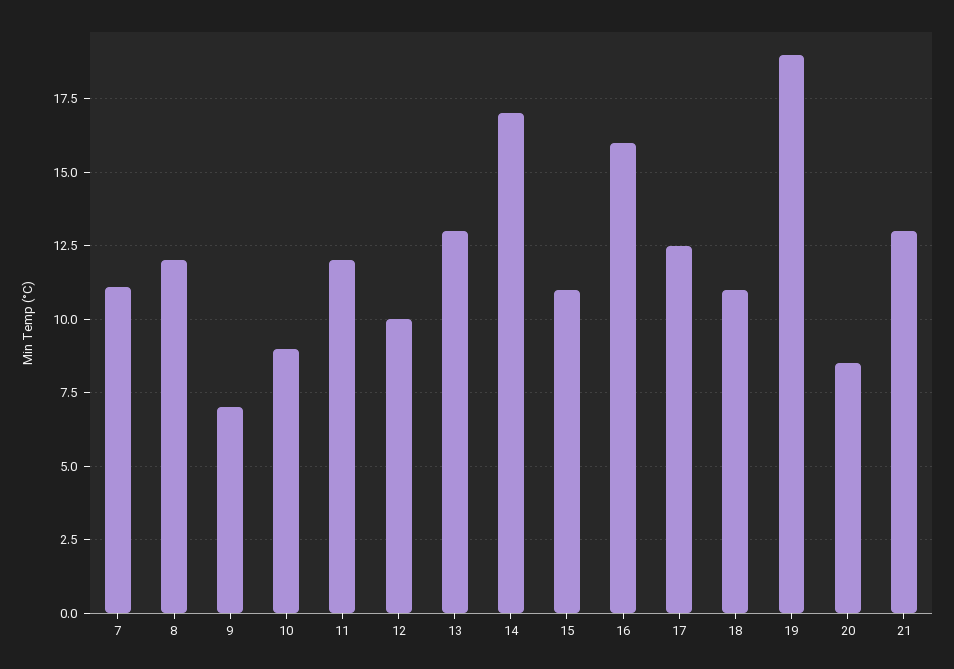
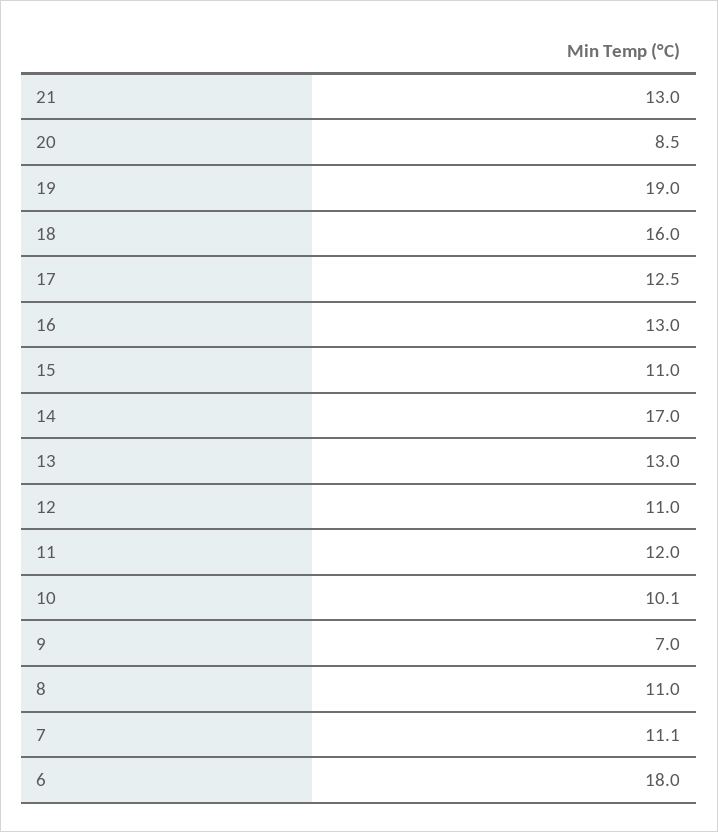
  {
    "7": 11.1,
-   "8": 12,
+   "8": 11,
    "9": 7,
-   "10": 9,
+   "10": 10.1,
    "11": 12,
-   "12": 10,
+   "12": 11,
    "13": 13,
    "14": 17,
    "15": 11,
-   "16": 16,
+   "16": 13,
    "17": 12.5,
-   "18": 11,
+   "18": 16,
    "19": 19,
    "20": 8.5,
-   "21": 13
+   "21": 13,
+   "6": 18
  }

